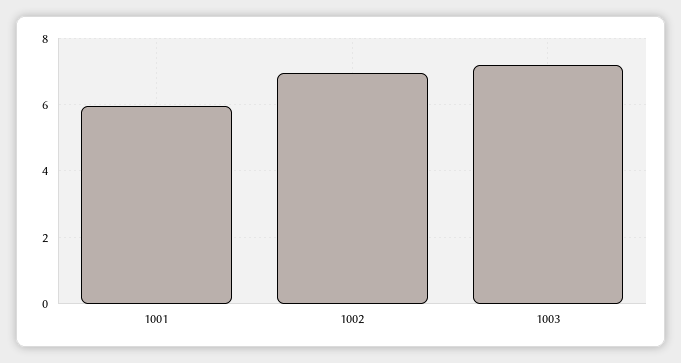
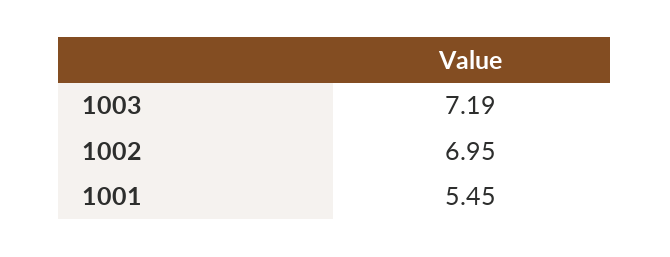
  {
-   "1001": 6,
+   "1001": 5.45,
    "1002": 6.95,
    "1003": 7.19
  }

